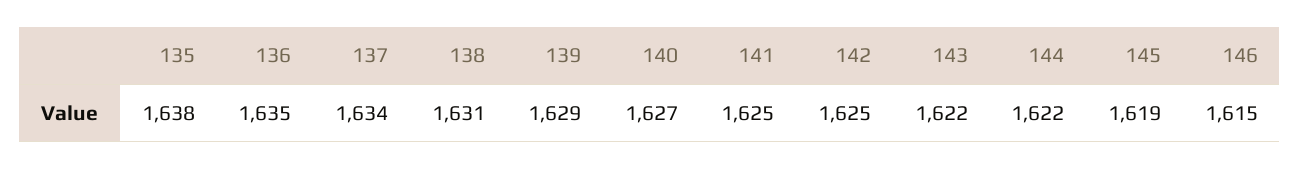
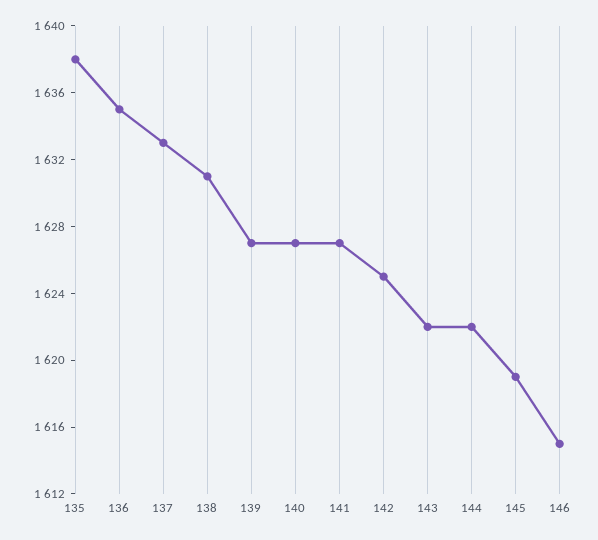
  {
    "135": 1638,
    "136": 1635,
-   "137": 1634,
+   "137": 1633,
    "138": 1631,
-   "139": 1629,
+   "139": 1627,
    "140": 1627,
-   "141": 1625,
+   "141": 1627,
    "142": 1625,
    "143": 1622,
    "144": 1622,
    "145": 1619,
    "146": 1615
  }

